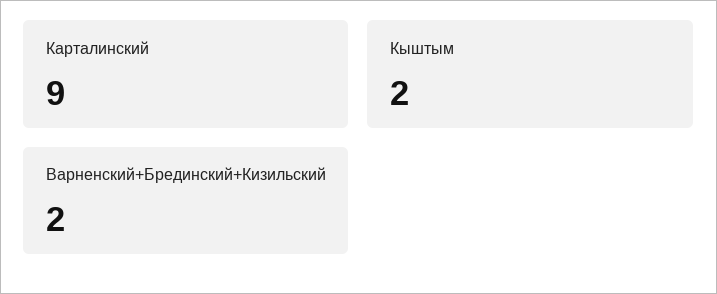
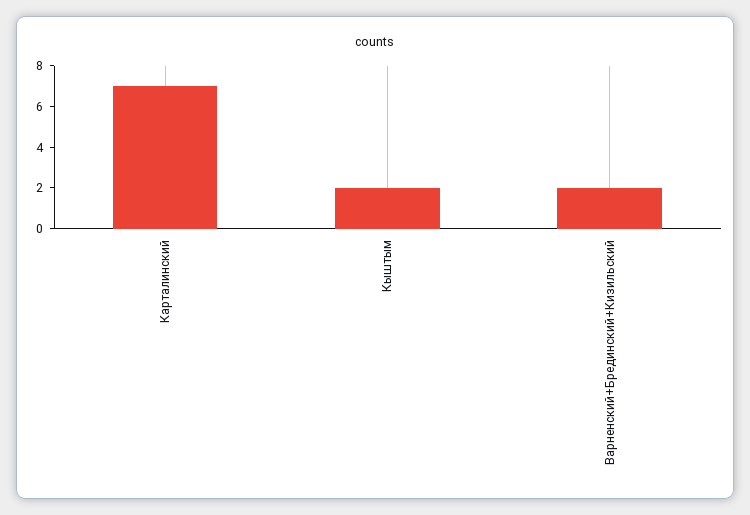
  {
-   "Карталинский": 9,
+   "Карталинский": 7,
    "Кыштым": 2,
    "Варненский+Брединский+Кизильский": 2
  }

